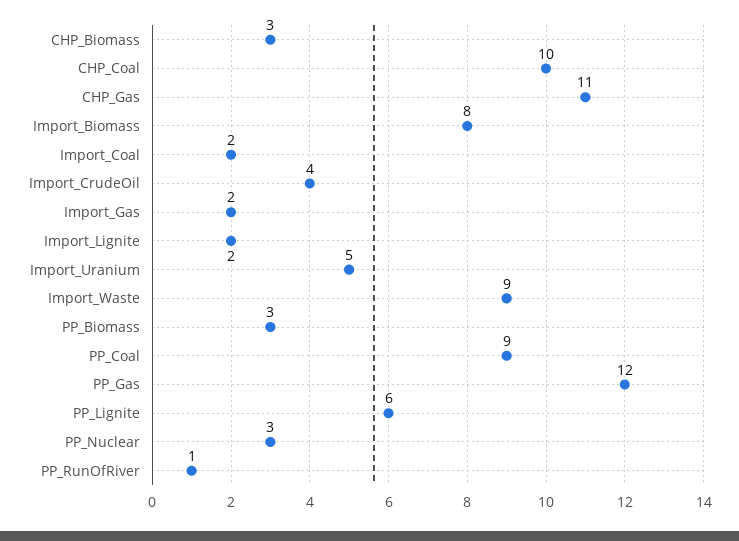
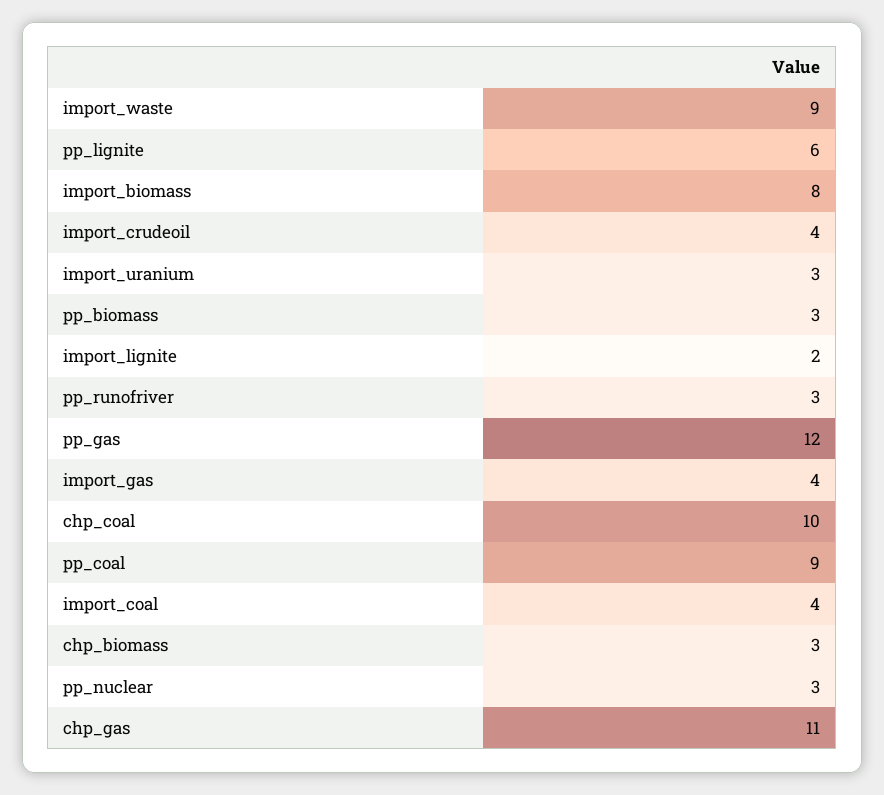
  {
    "CHP_Biomass": 3,
    "CHP_Coal": 10,
    "CHP_Gas": 11,
    "Import_Biomass": 8,
-   "Import_Coal": 2,
+   "Import_Coal": 4,
    "Import_CrudeOil": 4,
-   "Import_Gas": 2,
+   "Import_Gas": 4,
    "Import_Lignite": 2,
-   "Import_Uranium": 5,
+   "Import_Uranium": 3,
    "Import_Waste": 9,
    "PP_Biomass": 3,
    "PP_Coal": 9,
    "PP_Gas": 12,
    "PP_Lignite": 6,
    "PP_Nuclear": 3,
-   "PP_RunOfRiver": 1
+   "PP_RunOfRiver": 3
  }

